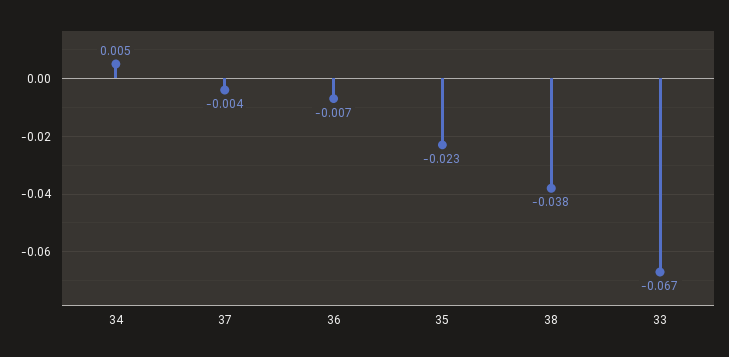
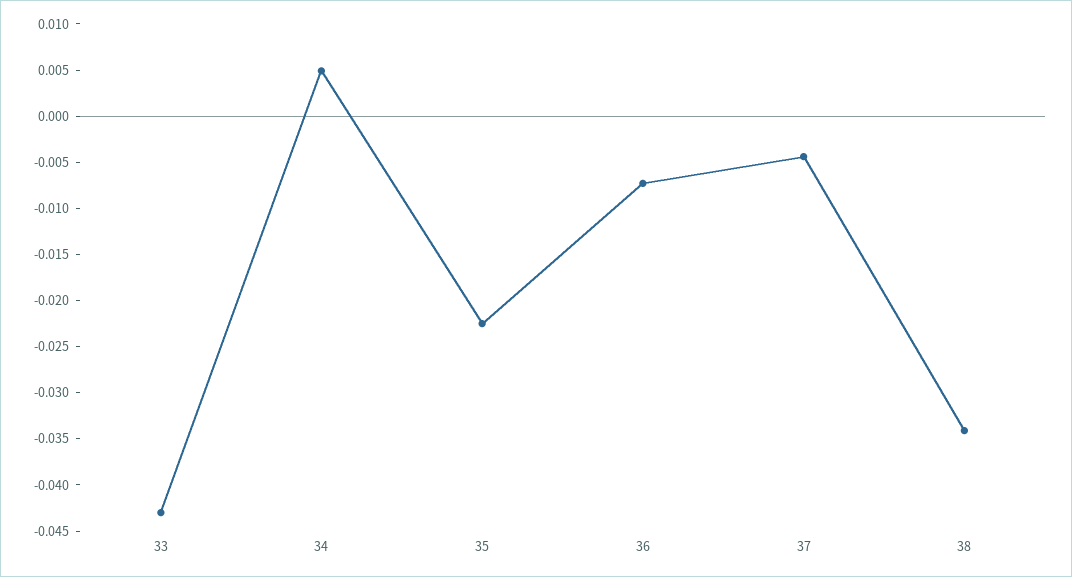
  {
    "34": 0.005,
    "37": -0.004,
    "36": -0.007,
    "35": -0.023,
-   "38": -0.038,
+   "38": -0.034,
-   "33": -0.067
+   "33": -0.043
  }

